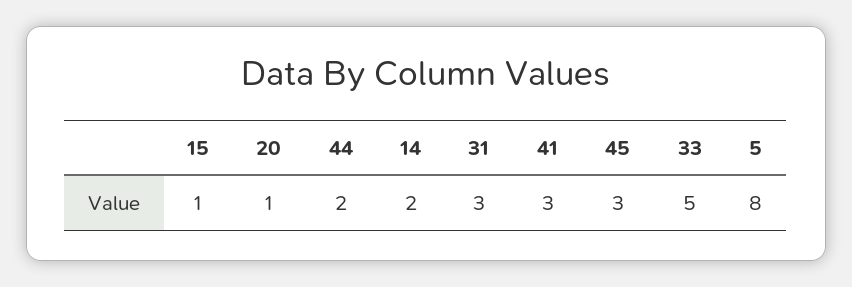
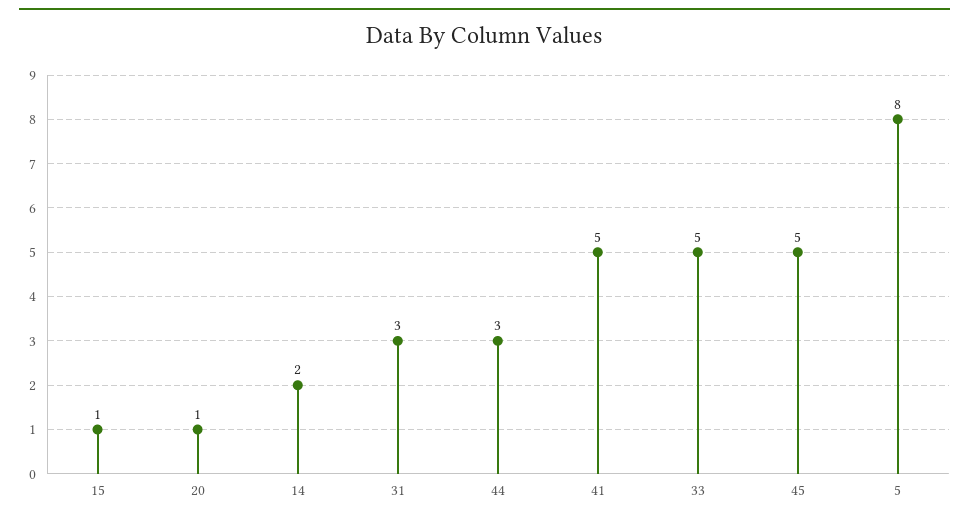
  {
    "15": 1,
    "20": 1,
-   "44": 2,
+   "44": 3,
    "14": 2,
    "31": 3,
-   "41": 3,
+   "41": 5,
-   "45": 3,
+   "45": 5,
    "33": 5,
    "5": 8
  }

